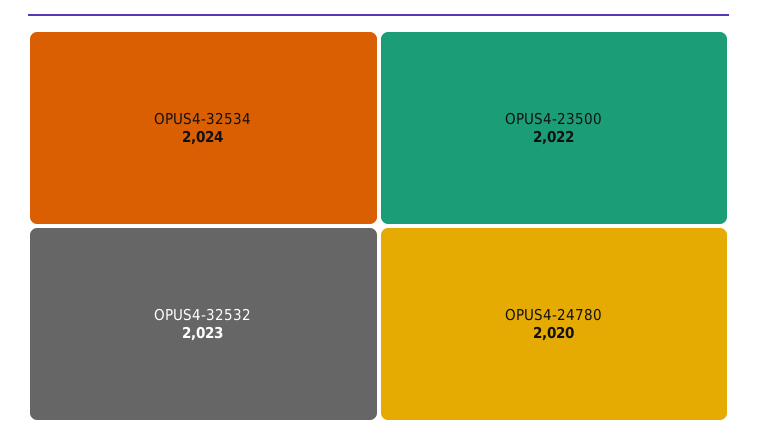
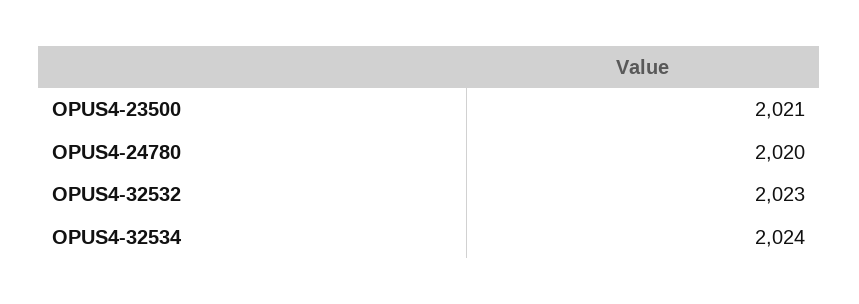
  {
    "OPUS4-32534": 2024,
    "OPUS4-32532": 2023,
-   "OPUS4-23500": 2022,
+   "OPUS4-23500": 2021,
    "OPUS4-24780": 2020
  }

